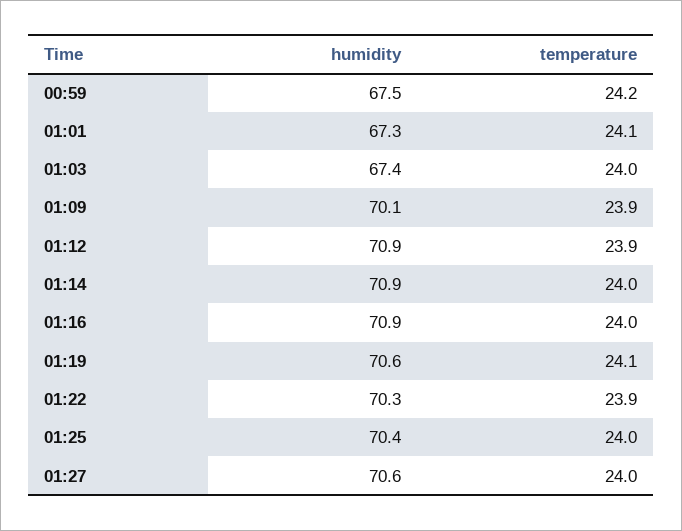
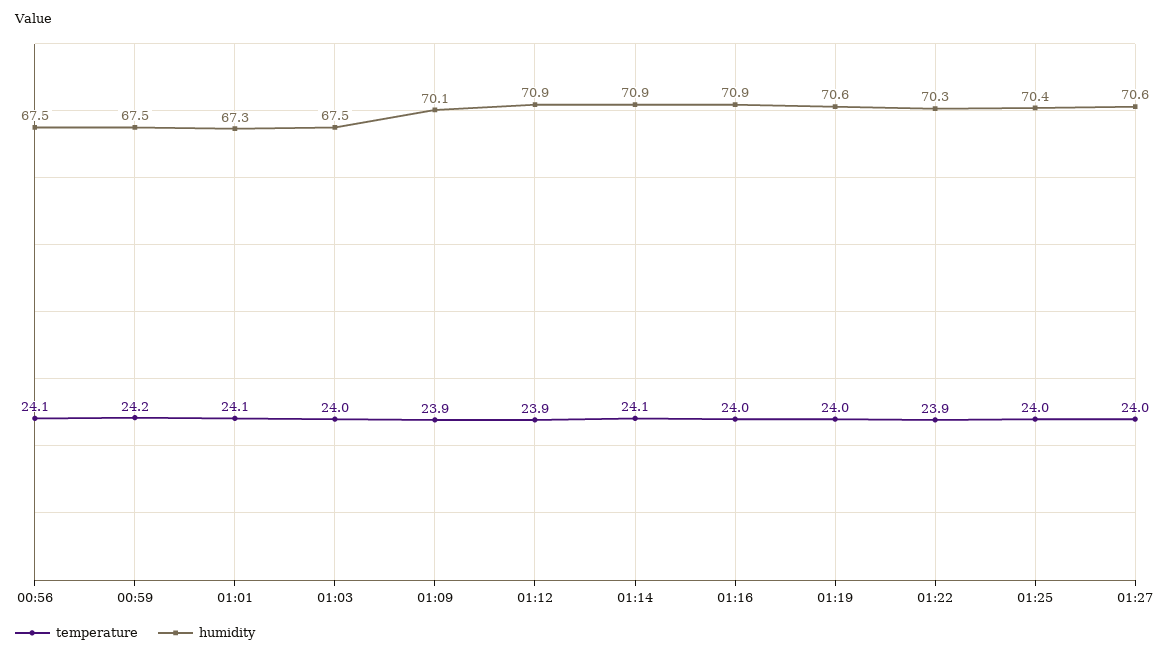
  {
    "humidity": {
      "00:59": 67.5,
      "01:01": 67.3,
-     "01:03": 67.4,
+     "01:03": 67.5,
      "01:09": 70.1,
      "01:12": 70.9,
      "01:14": 70.9,
      "01:16": 70.9,
      "01:19": 70.6,
      "01:22": 70.3,
      "01:25": 70.4,
-     "01:27": 70.6
+     "01:27": 70.6,
+     "00:56": 67.5
    },
    "temperature": {
      "00:59": 24.2,
      "01:01": 24.1,
      "01:03": 24,
      "01:09": 23.9,
      "01:12": 23.9,
-     "01:14": 24,
+     "01:14": 24.1,
      "01:16": 24,
-     "01:19": 24.1,
+     "01:19": 24,
      "01:22": 23.9,
      "01:25": 24,
-     "01:27": 24
+     "01:27": 24,
+     "00:56": 24.1
    }
  }

